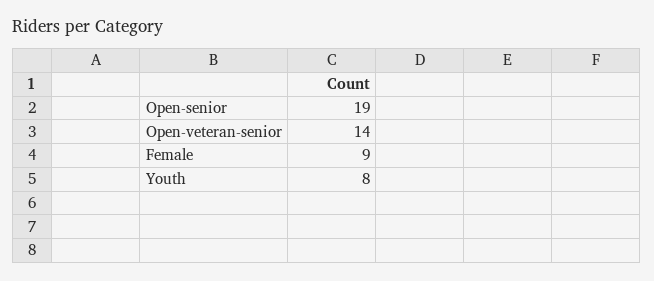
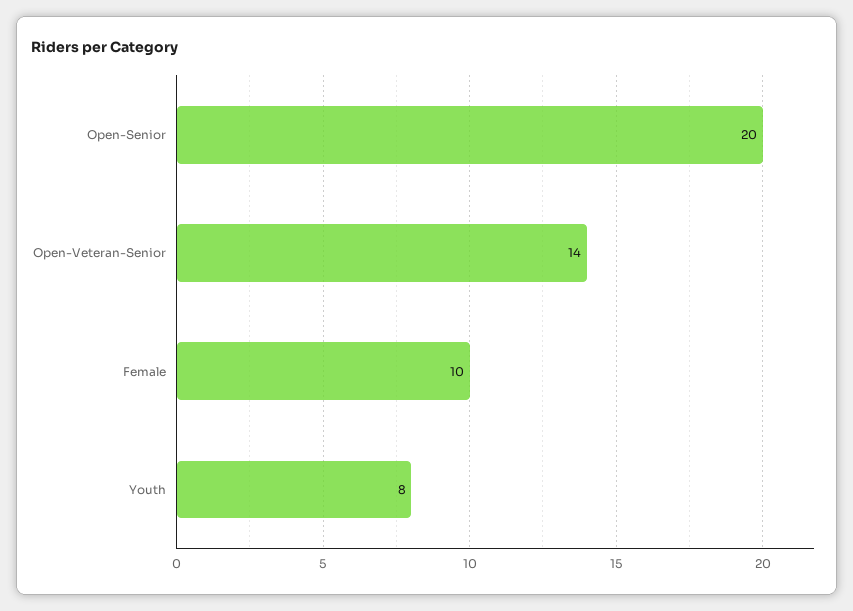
  {
-   "Open-senior": 19,
+   "Open-senior": 20,
    "Open-veteran-senior": 14,
-   "Female": 9,
+   "Female": 10,
    "Youth": 8
  }

